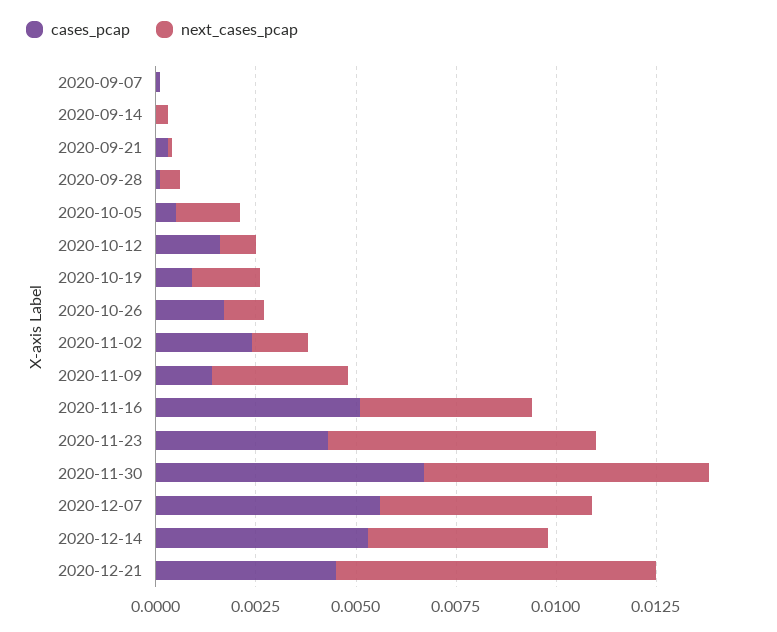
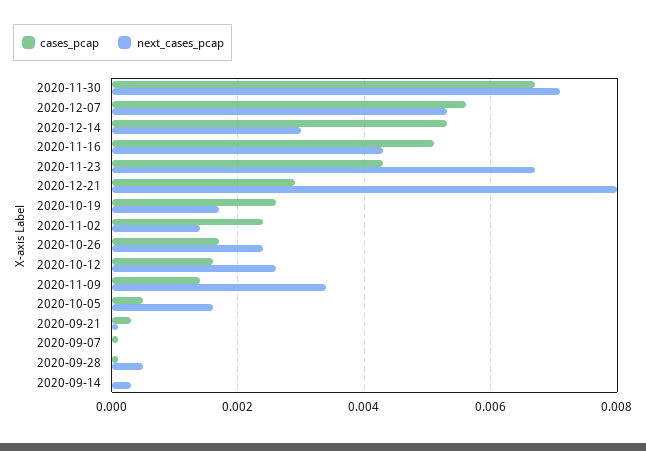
  {
    "cases_pcap": {
      "2020-09-07": 0,
      "2020-09-14": 0,
      "2020-09-21": 0.0005,
      "2020-09-28": 0,
      "2020-10-05": 0.0005,
      "2020-10-12": 0.0015,
-     "2020-10-19": 0.001,
+     "2020-10-19": 0.0025,
      "2020-10-26": 0.0015,
      "2020-11-02": 0.0025,
      "2020-11-09": 0.0015,
      "2020-11-16": 0.005,
      "2020-11-23": 0.0045,
      "2020-11-30": 0.0065,
      "2020-12-07": 0.0055,
      "2020-12-14": 0.0055,
-     "2020-12-21": 0.0045
+     "2020-12-21": 0.003
    },
    "next_cases_pcap": {
      "2020-09-07": 0,
      "2020-09-14": 0.0005,
      "2020-09-21": 0,
      "2020-09-28": 0.0005,
      "2020-10-05": 0.0015,
-     "2020-10-12": 0.001,
+     "2020-10-12": 0.0025,
      "2020-10-19": 0.0015,
-     "2020-10-26": 0.001,
+     "2020-10-26": 0.0025,
      "2020-11-02": 0.0015,
      "2020-11-09": 0.0035,
      "2020-11-16": 0.0045,
      "2020-11-23": 0.0065,
      "2020-11-30": 0.007,
      "2020-12-07": 0.0055,
-     "2020-12-14": 0.0045,
+     "2020-12-14": 0.003,
      "2020-12-21": 0.008
    }
  }

